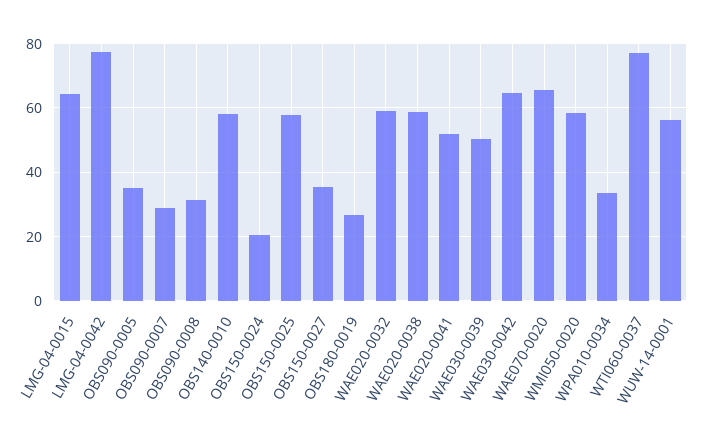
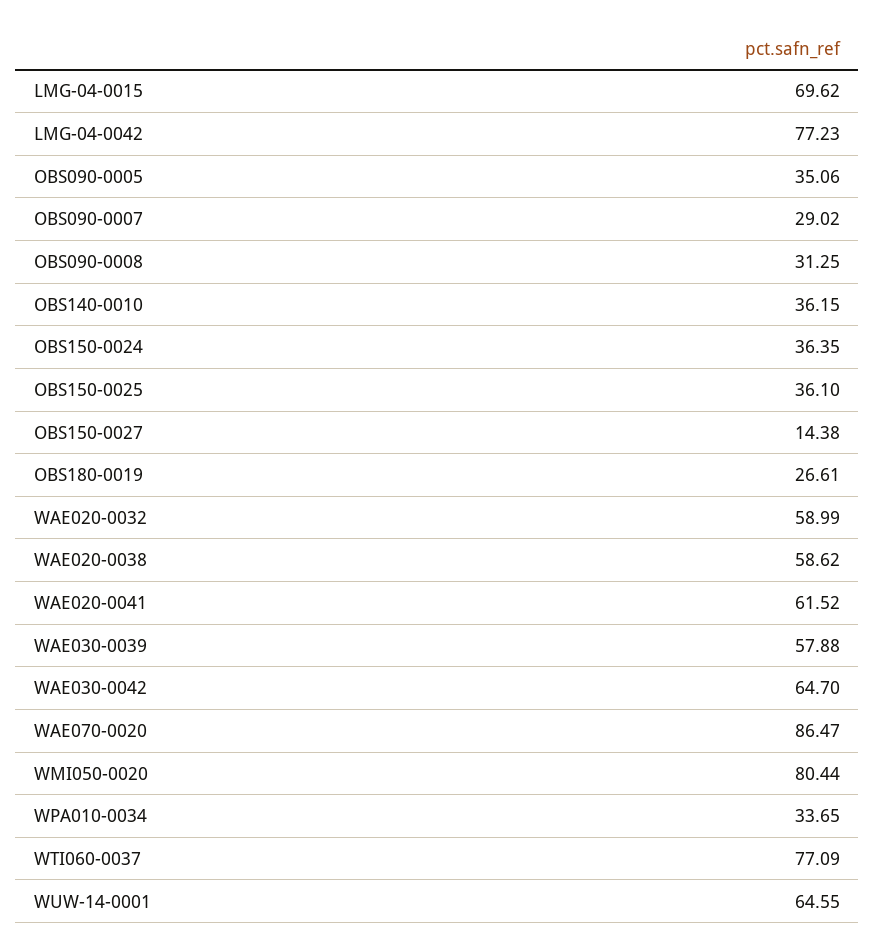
  {
-   "LMG-04-0015": 64,
+   "LMG-04-0015": 69.62,
    "LMG-04-0042": 77.23,
    "OBS090-0005": 35.06,
    "OBS090-0007": 29.02,
    "OBS090-0008": 31.25,
-   "OBS140-0010": 58,
+   "OBS140-0010": 36.15,
-   "OBS150-0024": 20,
+   "OBS150-0024": 36.35,
-   "OBS150-0025": 58,
+   "OBS150-0025": 36.1,
-   "OBS150-0027": 36,
+   "OBS150-0027": 14.38,
    "OBS180-0019": 26.61,
    "WAE020-0032": 58.99,
    "WAE020-0038": 58.62,
-   "WAE020-0041": 52,
+   "WAE020-0041": 61.52,
-   "WAE030-0039": 50,
+   "WAE030-0039": 57.88,
    "WAE030-0042": 64.7,
-   "WAE070-0020": 66,
+   "WAE070-0020": 86.47,
-   "WMI050-0020": 58,
+   "WMI050-0020": 80.44,
    "WPA010-0034": 33.65,
    "WTI060-0037": 77.09,
-   "WUW-14-0001": 56
+   "WUW-14-0001": 64.55
  }

